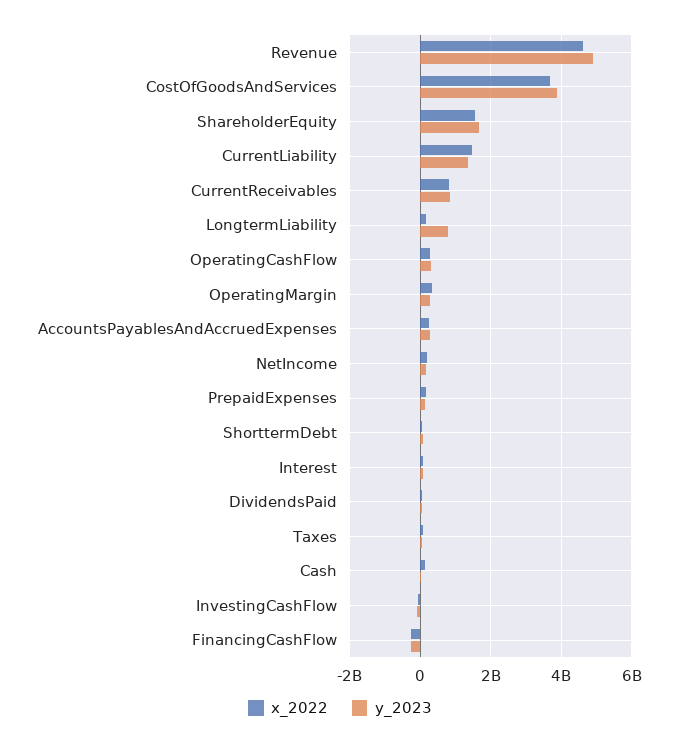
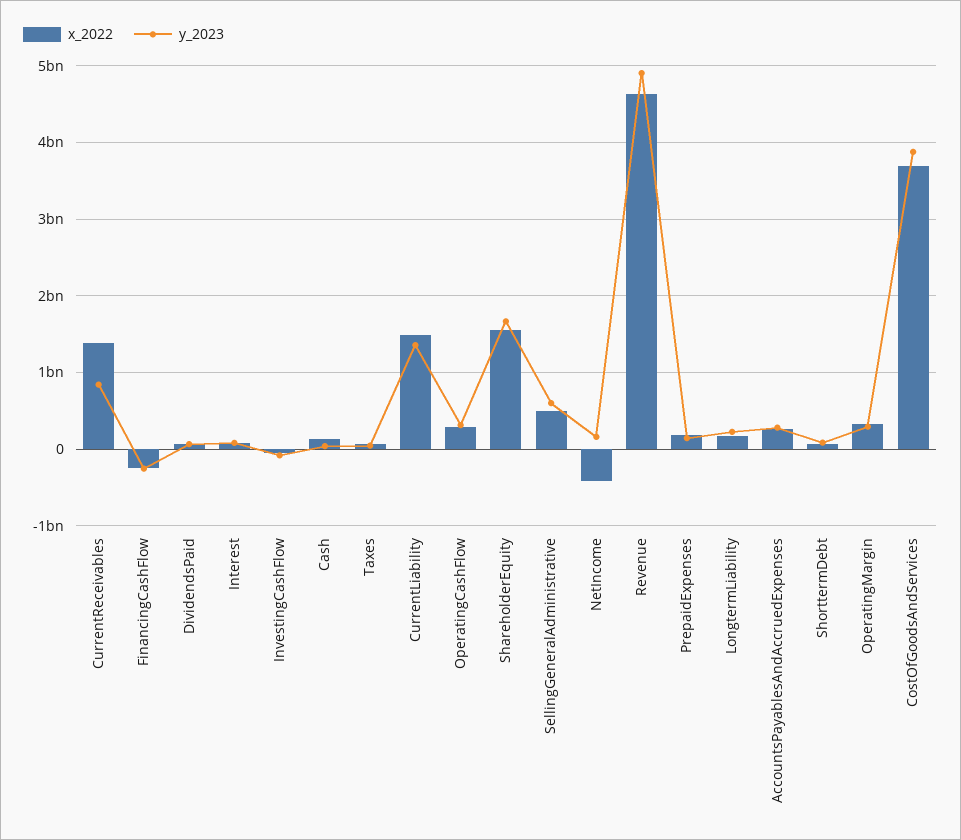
  {
    "x_2022": {
      "Revenue": 4600000000,
      "CostOfGoodsAndServices": 3700000000,
      "ShareholderEquity": 1500000000,
      "CurrentLiability": 1500000000,
-     "CurrentReceivables": 800000000,
+     "CurrentReceivables": 1400000000,
      "LongtermLiability": 200000000,
      "OperatingCashFlow": 300000000,
      "OperatingMargin": 300000000,
      "AccountsPayablesAndAccruedExpenses": 300000000,
-     "NetIncome": 200000000,
+     "NetIncome": -400000000,
      "PrepaidExpenses": 200000000,
      "ShorttermDebt": 100000000,
      "Interest": 100000000,
      "DividendsPaid": 100000000,
      "Taxes": 100000000,
      "Cash": 100000000,
      "InvestingCashFlow": -100000000,
-     "FinancingCashFlow": -200000000
+     "FinancingCashFlow": -200000000,
+     "SellingGeneralAdministrative": 500000000
    },
    "y_2023": {
      "Revenue": 4900000000,
      "CostOfGoodsAndServices": 3900000000,
      "ShareholderEquity": 1700000000,
      "CurrentLiability": 1400000000,
      "CurrentReceivables": 800000000,
-     "LongtermLiability": 800000000,
+     "LongtermLiability": 200000000,
      "OperatingCashFlow": 300000000,
      "OperatingMargin": 300000000,
      "AccountsPayablesAndAccruedExpenses": 300000000,
      "NetIncome": 200000000,
      "PrepaidExpenses": 100000000,
      "ShorttermDebt": 100000000,
      "Interest": 100000000,
      "DividendsPaid": 100000000,
      "Taxes": 0,
      "Cash": 0,
      "InvestingCashFlow": -100000000,
-     "FinancingCashFlow": -300000000
+     "FinancingCashFlow": -300000000,
+     "SellingGeneralAdministrative": 600000000
    }
  }

